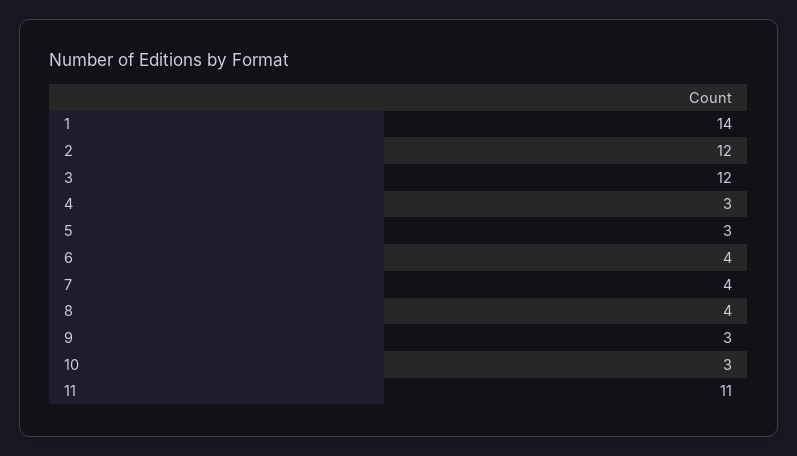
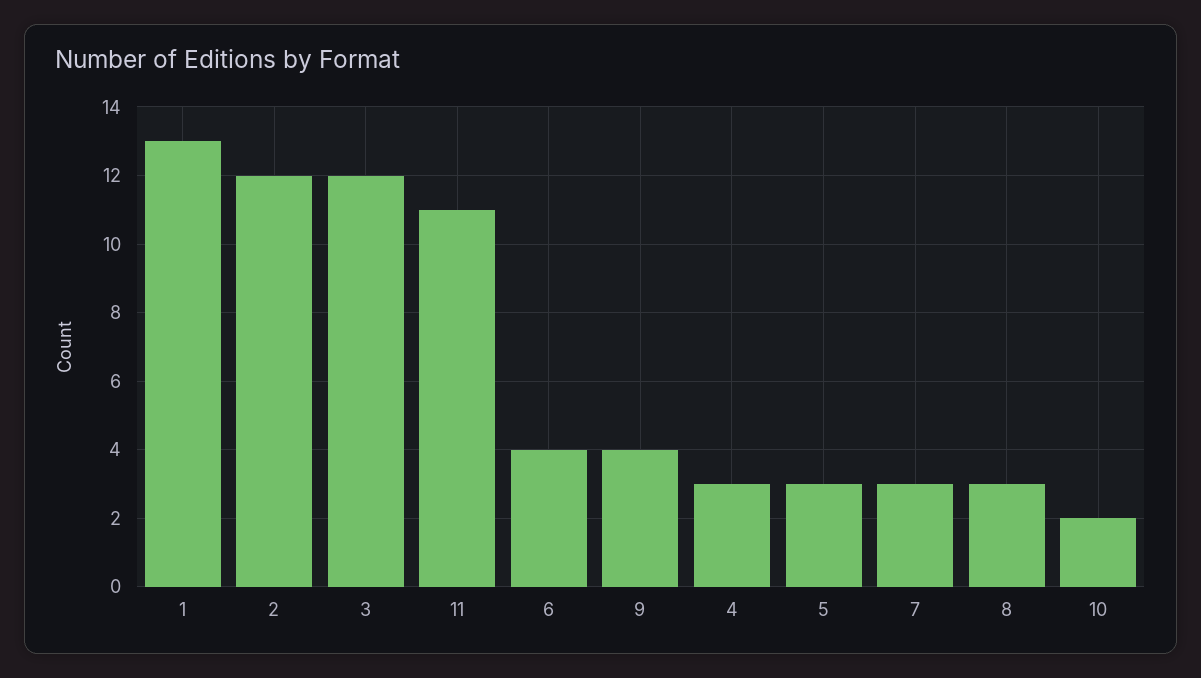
  {
-   "1": 14,
+   "1": 13,
    "2": 12,
    "3": 12,
    "4": 3,
    "5": 3,
    "6": 4,
-   "7": 4,
+   "7": 3,
-   "8": 4,
+   "8": 3,
-   "9": 3,
+   "9": 4,
-   "10": 3,
+   "10": 2,
    "11": 11
  }

